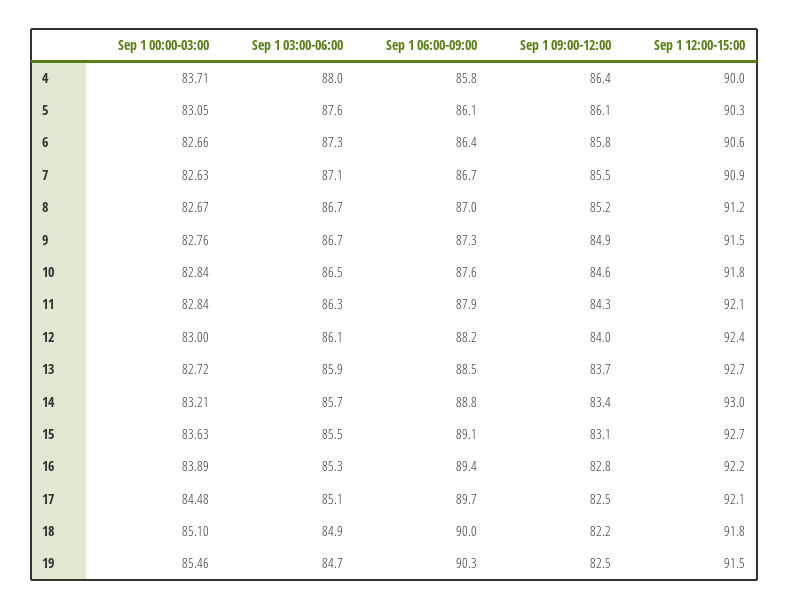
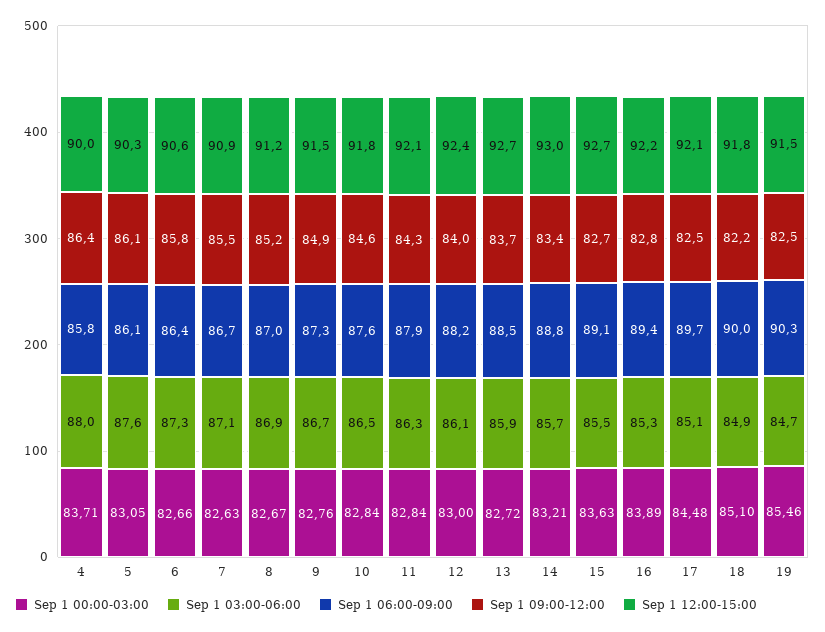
  {
    "Sep 1 00:00-03:00": {
      "4": 83.71,
      "5": 83.05,
      "6": 82.66,
      "7": 82.63,
      "8": 82.67,
      "9": 82.76,
      "10": 82.84,
      "11": 82.84,
      "12": 83,
      "13": 82.72,
      "14": 83.21,
      "15": 83.63,
      "16": 83.89,
      "17": 84.48,
      "18": 85.1,
      "19": 85.46
    },
    "Sep 1 03:00-06:00": {
      "4": 88,
      "5": 87.6,
      "6": 87.3,
      "7": 87.1,
-     "8": 86.7,
+     "8": 86.9,
      "9": 86.7,
      "10": 86.5,
      "11": 86.3,
      "12": 86.1,
      "13": 85.9,
      "14": 85.7,
      "15": 85.5,
      "16": 85.3,
      "17": 85.1,
      "18": 84.9,
      "19": 84.7
    },
    "Sep 1 06:00-09:00": {
      "4": 85.8,
      "5": 86.1,
      "6": 86.4,
      "7": 86.7,
      "8": 87,
      "9": 87.3,
      "10": 87.6,
      "11": 87.9,
      "12": 88.2,
      "13": 88.5,
      "14": 88.8,
      "15": 89.1,
      "16": 89.4,
      "17": 89.7,
      "18": 90,
      "19": 90.3
    },
    "Sep 1 09:00-12:00": {
      "4": 86.4,
      "5": 86.1,
      "6": 85.8,
      "7": 85.5,
      "8": 85.2,
      "9": 84.9,
      "10": 84.6,
      "11": 84.3,
      "12": 84,
      "13": 83.7,
      "14": 83.4,
-     "15": 83.1,
+     "15": 82.7,
      "16": 82.8,
      "17": 82.5,
      "18": 82.2,
      "19": 82.5
    },
    "Sep 1 12:00-15:00": {
      "4": 90,
      "5": 90.3,
      "6": 90.6,
      "7": 90.9,
      "8": 91.2,
      "9": 91.5,
      "10": 91.8,
      "11": 92.1,
      "12": 92.4,
      "13": 92.7,
      "14": 93,
      "15": 92.7,
      "16": 92.2,
      "17": 92.1,
      "18": 91.8,
      "19": 91.5
    }
  }

